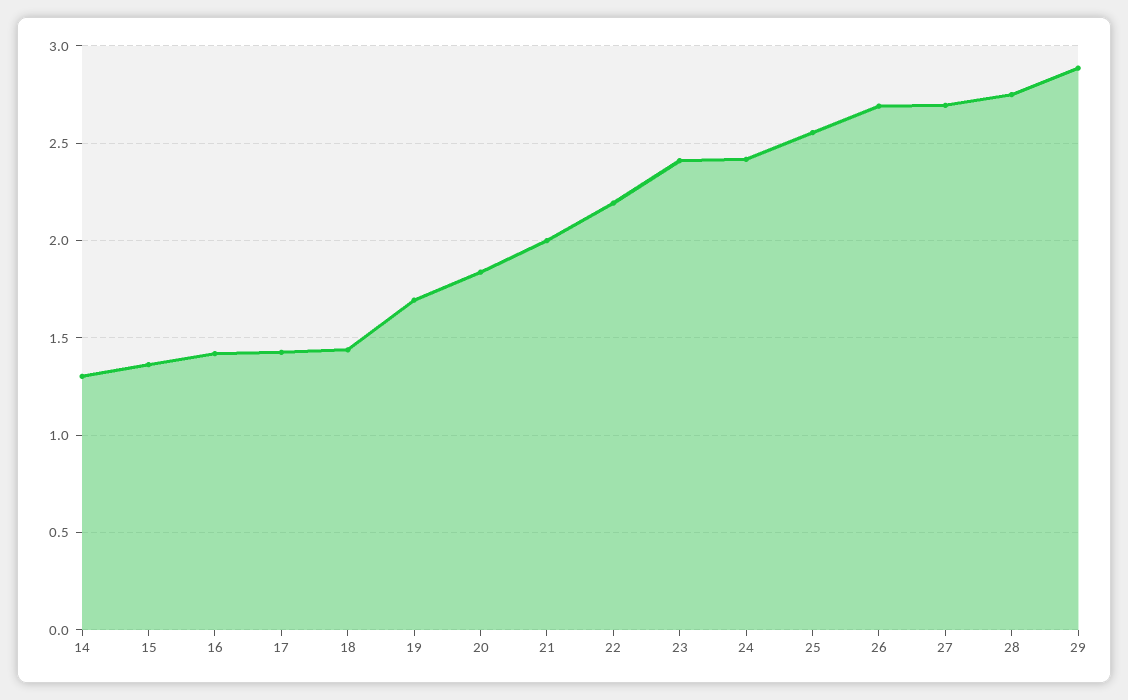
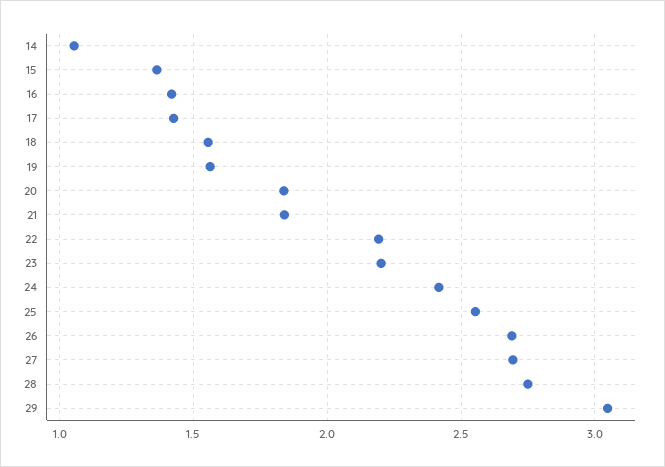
  {
-   "14": 1.3,
+   "14": 1.05,
    "15": 1.35,
    "16": 1.4,
    "17": 1.45,
-   "18": 1.45,
+   "18": 1.55,
-   "19": 1.7,
+   "19": 1.55,
    "20": 1.85,
-   "21": 2,
+   "21": 1.85,
    "22": 2.2,
-   "23": 2.4,
+   "23": 2.2,
    "24": 2.4,
    "25": 2.55,
    "26": 2.7,
    "27": 2.7,
    "28": 2.75,
-   "29": 2.9
+   "29": 3.05
  }

